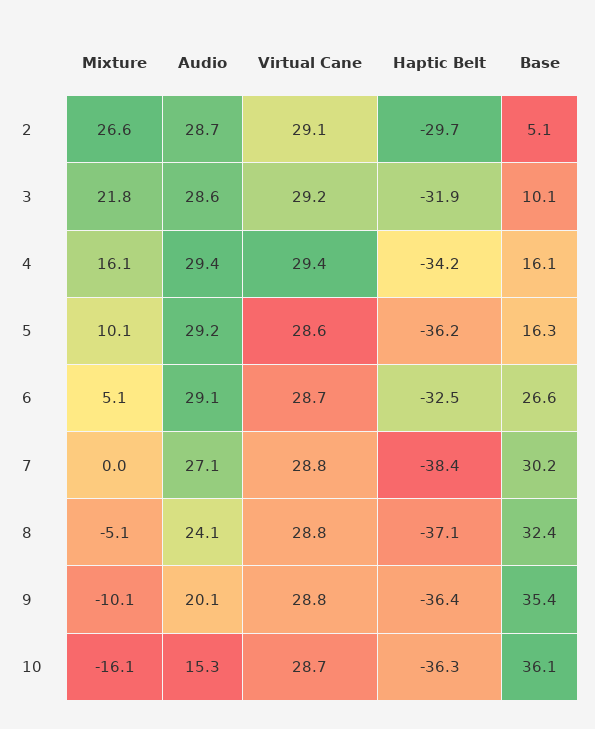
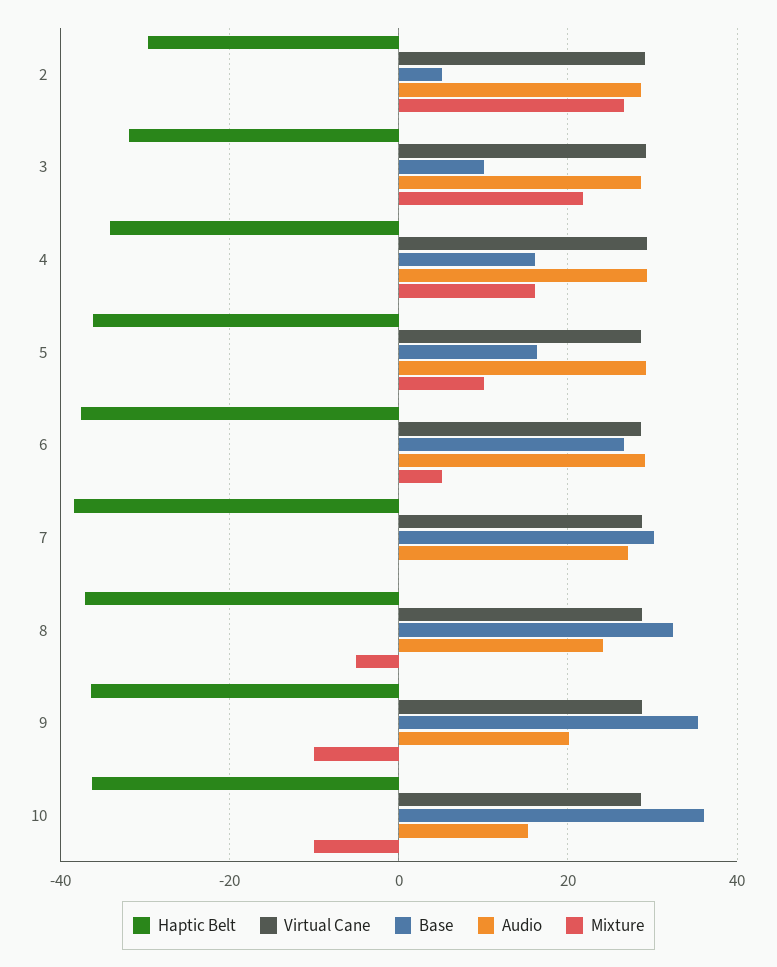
  {
    "Mixture": {
      "2": 26.6,
      "3": 21.8,
      "4": 16.1,
      "5": 10.1,
      "6": 5.1,
      "7": 0,
      "8": -5.1,
      "9": -10.1,
-     "10": -16.1
+     "10": -10
    },
    "Audio": {
      "2": 28.7,
      "3": 28.6,
      "4": 29.4,
      "5": 29.2,
      "6": 29.1,
      "7": 27.1,
      "8": 24.1,
      "9": 20.1,
      "10": 15.3
    },
    "Virtual Cane": {
      "2": 29.1,
      "3": 29.2,
      "4": 29.4,
      "5": 28.6,
      "6": 28.7,
      "7": 28.8,
      "8": 28.8,
      "9": 28.8,
      "10": 28.7
    },
    "Haptic Belt": {
      "2": -29.7,
      "3": -31.9,
      "4": -34.2,
      "5": -36.2,
-     "6": -32.5,
+     "6": -38,
      "7": -38.4,
      "8": -37.1,
      "9": -36.4,
      "10": -36.3
    },
    "Base": {
      "2": 5.1,
      "3": 10.1,
      "4": 16.1,
      "5": 16.3,
      "6": 26.6,
      "7": 30.2,
      "8": 32.4,
      "9": 35.4,
      "10": 36.1
    }
  }

